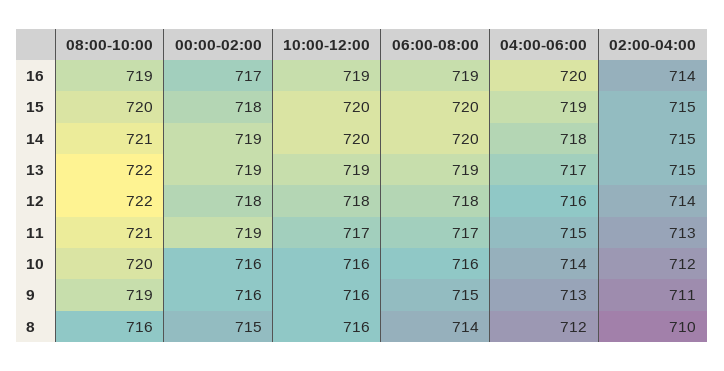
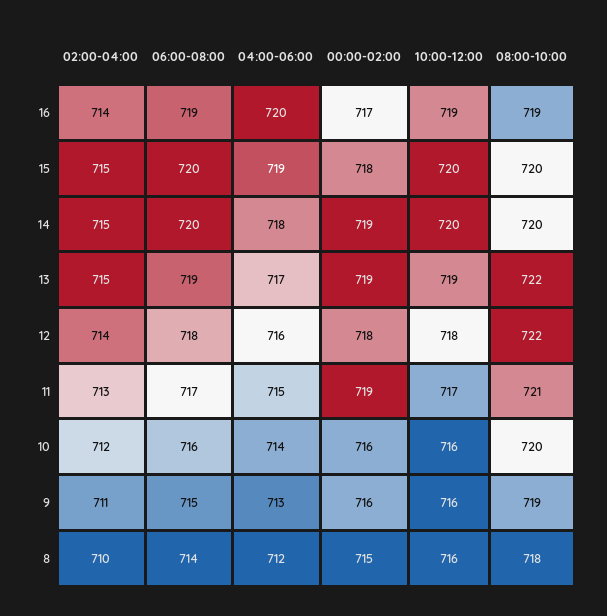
  {
    "08:00-10:00": {
      "16": 719,
      "15": 720,
-     "14": 721,
+     "14": 720,
      "13": 722,
      "12": 722,
      "11": 721,
      "10": 720,
      "9": 719,
-     "8": 716
+     "8": 718
    },
    "00:00-02:00": {
      "16": 717,
      "15": 718,
      "14": 719,
      "13": 719,
      "12": 718,
      "11": 719,
      "10": 716,
      "9": 716,
      "8": 715
    },
    "10:00-12:00": {
      "16": 719,
      "15": 720,
      "14": 720,
      "13": 719,
      "12": 718,
      "11": 717,
      "10": 716,
      "9": 716,
      "8": 716
    },
    "06:00-08:00": {
      "16": 719,
      "15": 720,
      "14": 720,
      "13": 719,
      "12": 718,
      "11": 717,
      "10": 716,
      "9": 715,
      "8": 714
    },
    "04:00-06:00": {
      "16": 720,
      "15": 719,
      "14": 718,
      "13": 717,
      "12": 716,
      "11": 715,
      "10": 714,
      "9": 713,
      "8": 712
    },
    "02:00-04:00": {
      "16": 714,
      "15": 715,
      "14": 715,
      "13": 715,
      "12": 714,
      "11": 713,
      "10": 712,
      "9": 711,
      "8": 710
    }
  }

